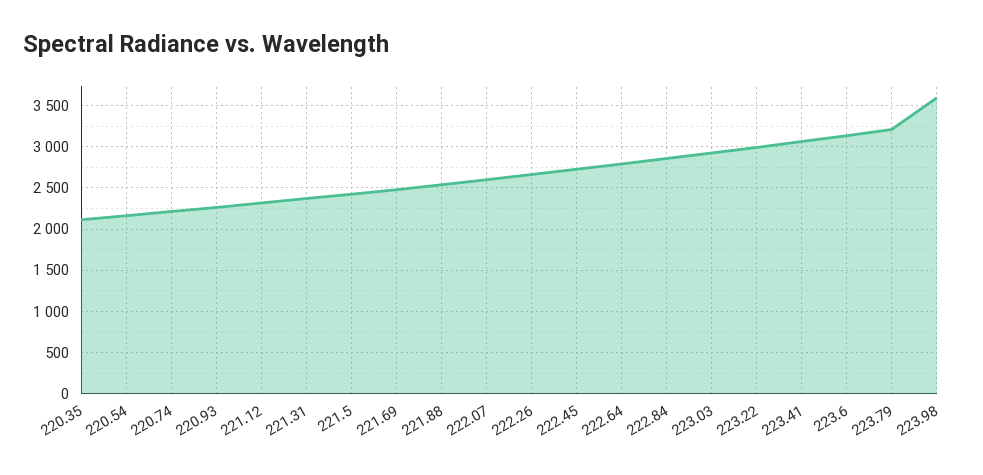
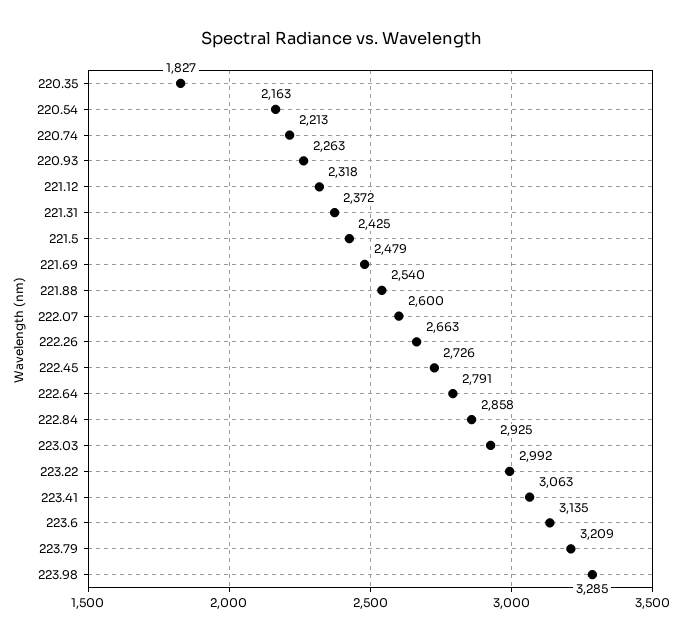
  {
-   "220.35": 2100,
+   "220.35": 1827,
    "220.54": 2163,
    "220.74": 2213,
    "220.93": 2263,
    "221.12": 2318,
    "221.31": 2372,
    "221.5": 2425,
    "221.69": 2479,
    "221.88": 2540,
    "222.07": 2600,
    "222.26": 2663,
    "222.45": 2726,
    "222.64": 2791,
    "222.84": 2858,
    "223.03": 2925,
    "223.22": 2992,
    "223.41": 3063,
    "223.6": 3135,
    "223.79": 3209,
-   "223.98": 3600
+   "223.98": 3285
  }

